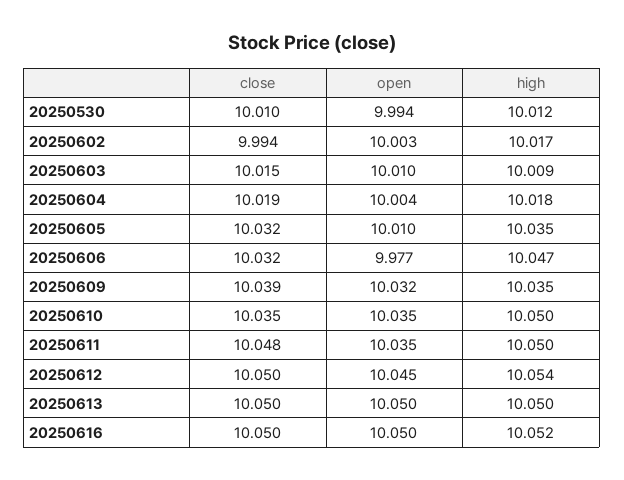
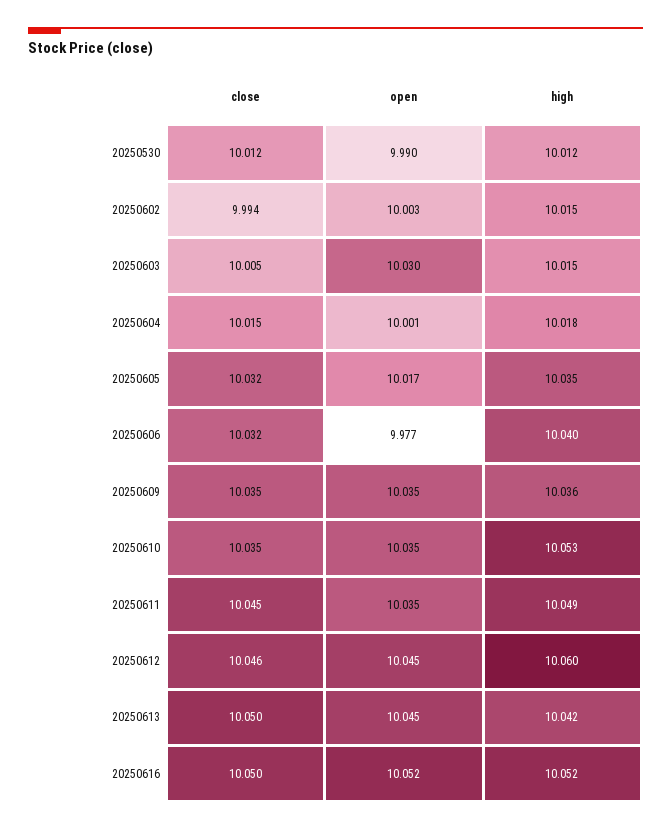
  {
    "close": {
-     "20250530": 10.01,
+     "20250530": 10.012,
      "20250602": 9.994,
-     "20250603": 10.015,
+     "20250603": 10.005,
-     "20250604": 10.019,
+     "20250604": 10.015,
      "20250605": 10.032,
      "20250606": 10.032,
-     "20250609": 10.039,
+     "20250609": 10.035,
      "20250610": 10.035,
-     "20250611": 10.048,
+     "20250611": 10.045,
-     "20250612": 10.05,
+     "20250612": 10.046,
      "20250613": 10.05,
      "20250616": 10.05
    },
    "open": {
-     "20250530": 9.994,
+     "20250530": 9.99,
      "20250602": 10.003,
-     "20250603": 10.01,
+     "20250603": 10.03,
-     "20250604": 10.004,
+     "20250604": 10.001,
-     "20250605": 10.01,
+     "20250605": 10.017,
      "20250606": 9.977,
-     "20250609": 10.032,
+     "20250609": 10.035,
      "20250610": 10.035,
      "20250611": 10.035,
      "20250612": 10.045,
-     "20250613": 10.05,
+     "20250613": 10.045,
-     "20250616": 10.05
+     "20250616": 10.052
    },
    "high": {
      "20250530": 10.012,
-     "20250602": 10.017,
+     "20250602": 10.015,
-     "20250603": 10.009,
+     "20250603": 10.015,
      "20250604": 10.018,
      "20250605": 10.035,
-     "20250606": 10.047,
+     "20250606": 10.04,
-     "20250609": 10.035,
+     "20250609": 10.036,
-     "20250610": 10.05,
+     "20250610": 10.053,
-     "20250611": 10.05,
+     "20250611": 10.049,
-     "20250612": 10.054,
+     "20250612": 10.06,
-     "20250613": 10.05,
+     "20250613": 10.042,
      "20250616": 10.052
    }
  }

